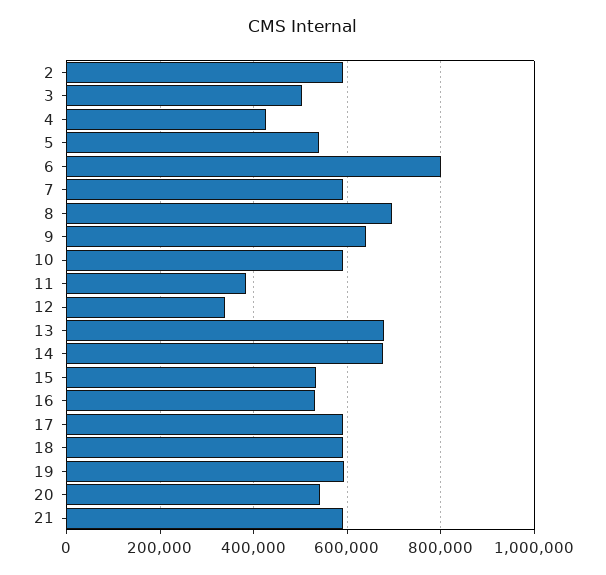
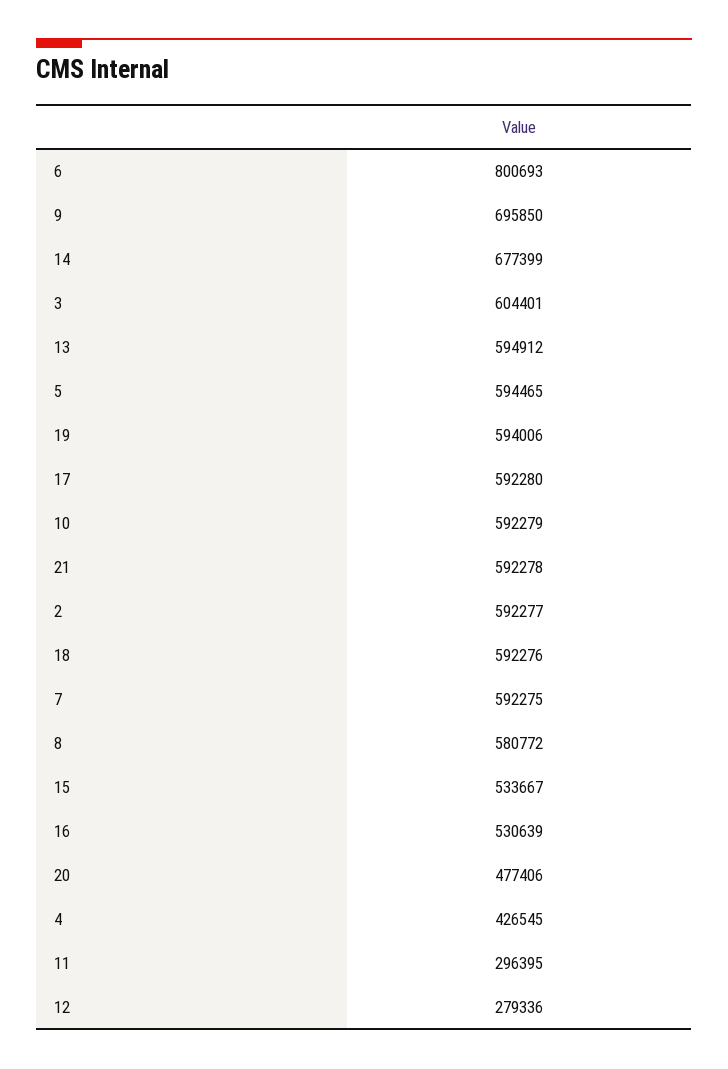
  {
    "2": 592277,
-   "3": 500000,
+   "3": 604401,
    "4": 426545,
-   "5": 540000,
+   "5": 594465,
    "6": 800693,
    "7": 592275,
-   "8": 700000,
+   "8": 580772,
-   "9": 640000,
+   "9": 695850,
    "10": 592279,
-   "11": 380000,
+   "11": 296395,
-   "12": 340000,
+   "12": 279336,
-   "13": 680000,
+   "13": 594912,
    "14": 677399,
    "15": 533667,
    "16": 530639,
    "17": 592280,
    "18": 592276,
    "19": 594006,
-   "20": 540000,
+   "20": 477406,
    "21": 592278
  }

